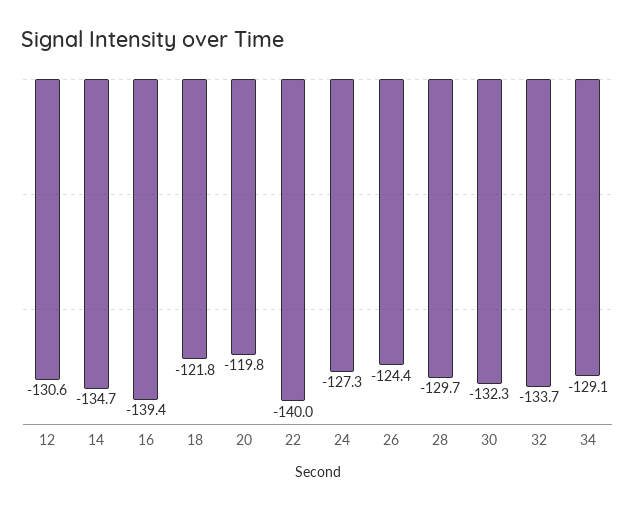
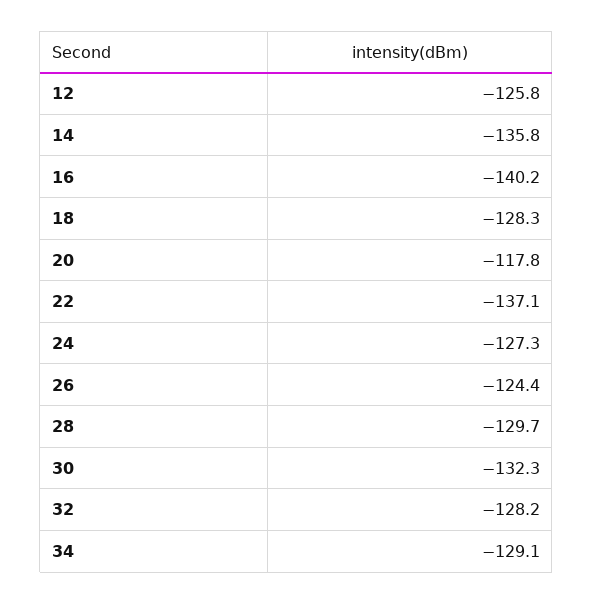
  {
-   "12": -130.6,
+   "12": -125.8,
-   "14": -134.7,
+   "14": -135.8,
-   "16": -139.4,
+   "16": -140.2,
-   "18": -121.8,
+   "18": -128.3,
-   "20": -119.8,
+   "20": -117.8,
-   "22": -140,
+   "22": -137.1,
    "24": -127.3,
    "26": -124.4,
    "28": -129.7,
    "30": -132.3,
-   "32": -133.7,
+   "32": -128.2,
    "34": -129.1
  }

